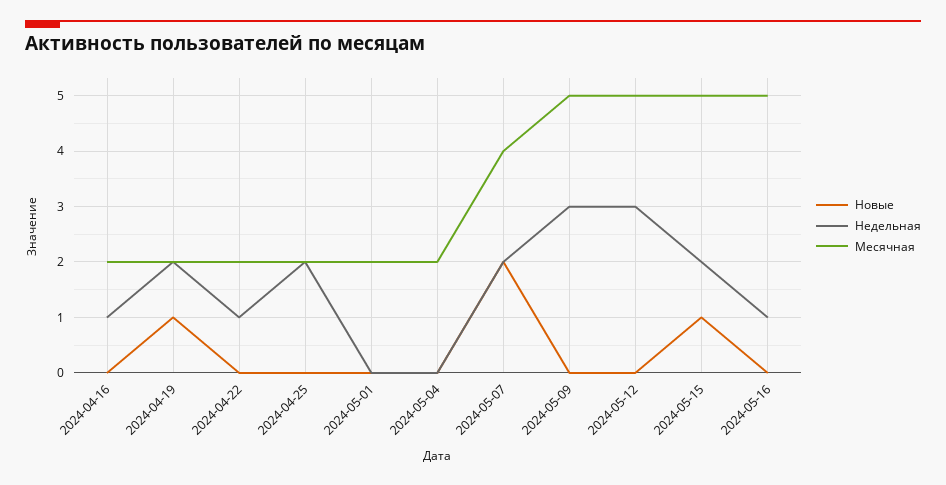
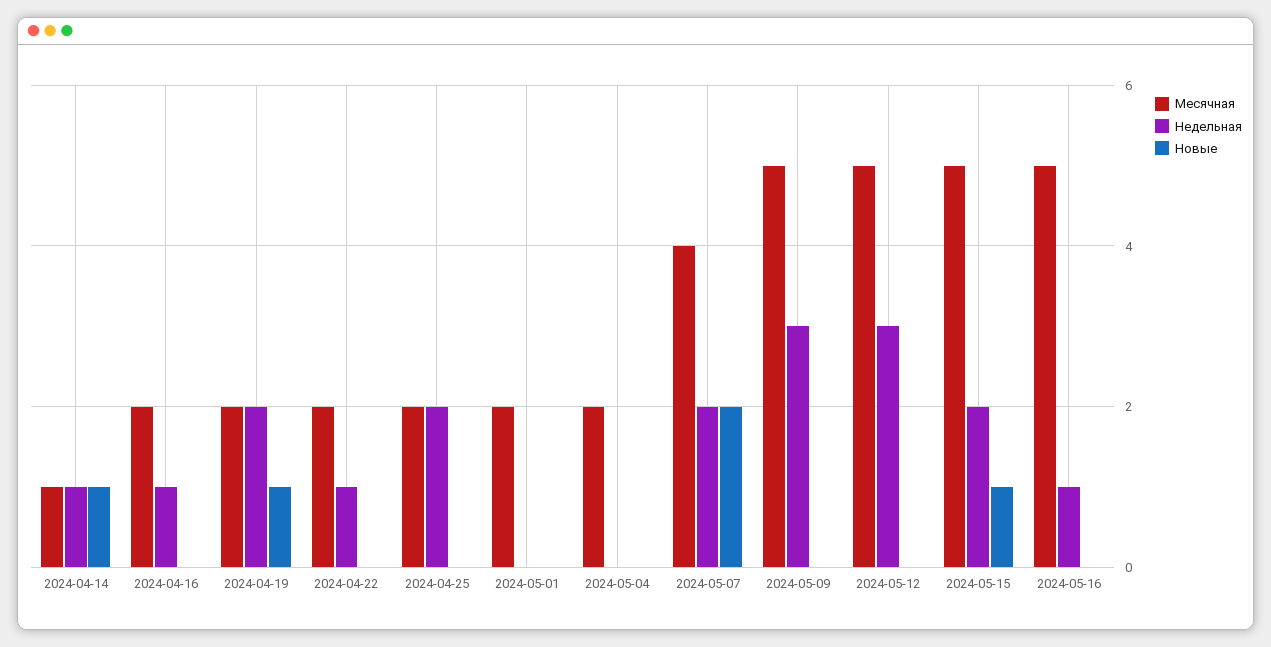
  {
    "Новые": {
      "2024-04-16": 0,
      "2024-04-19": 1,
      "2024-04-22": 0,
      "2024-04-25": 0,
      "2024-05-01": 0,
      "2024-05-04": 0,
      "2024-05-07": 2,
      "2024-05-09": 0,
      "2024-05-12": 0,
      "2024-05-15": 1,
-     "2024-05-16": 0
+     "2024-05-16": 0,
+     "2024-04-14": 1
    },
    "Недельная": {
      "2024-04-16": 1,
      "2024-04-19": 2,
      "2024-04-22": 1,
      "2024-04-25": 2,
      "2024-05-01": 0,
      "2024-05-04": 0,
      "2024-05-07": 2,
      "2024-05-09": 3,
      "2024-05-12": 3,
      "2024-05-15": 2,
-     "2024-05-16": 1
+     "2024-05-16": 1,
+     "2024-04-14": 1
    },
    "Месячная": {
      "2024-04-16": 2,
      "2024-04-19": 2,
      "2024-04-22": 2,
      "2024-04-25": 2,
      "2024-05-01": 2,
      "2024-05-04": 2,
      "2024-05-07": 4,
      "2024-05-09": 5,
      "2024-05-12": 5,
      "2024-05-15": 5,
-     "2024-05-16": 5
+     "2024-05-16": 5,
+     "2024-04-14": 1
    }
  }

